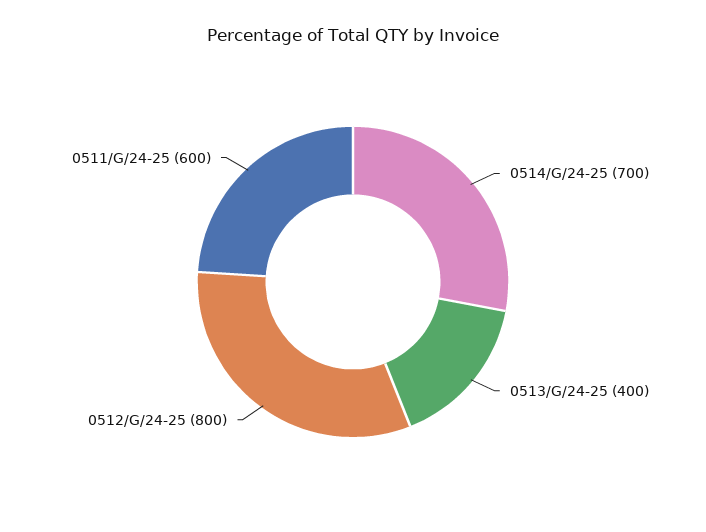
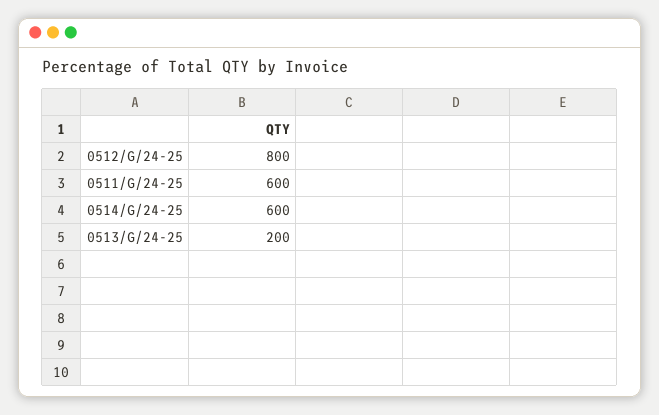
  {
-   "0514/G/24-25": 700,
+   "0514/G/24-25": 600,
-   "0513/G/24-25": 400,
+   "0513/G/24-25": 200,
    "0512/G/24-25": 800,
    "0511/G/24-25": 600
  }

